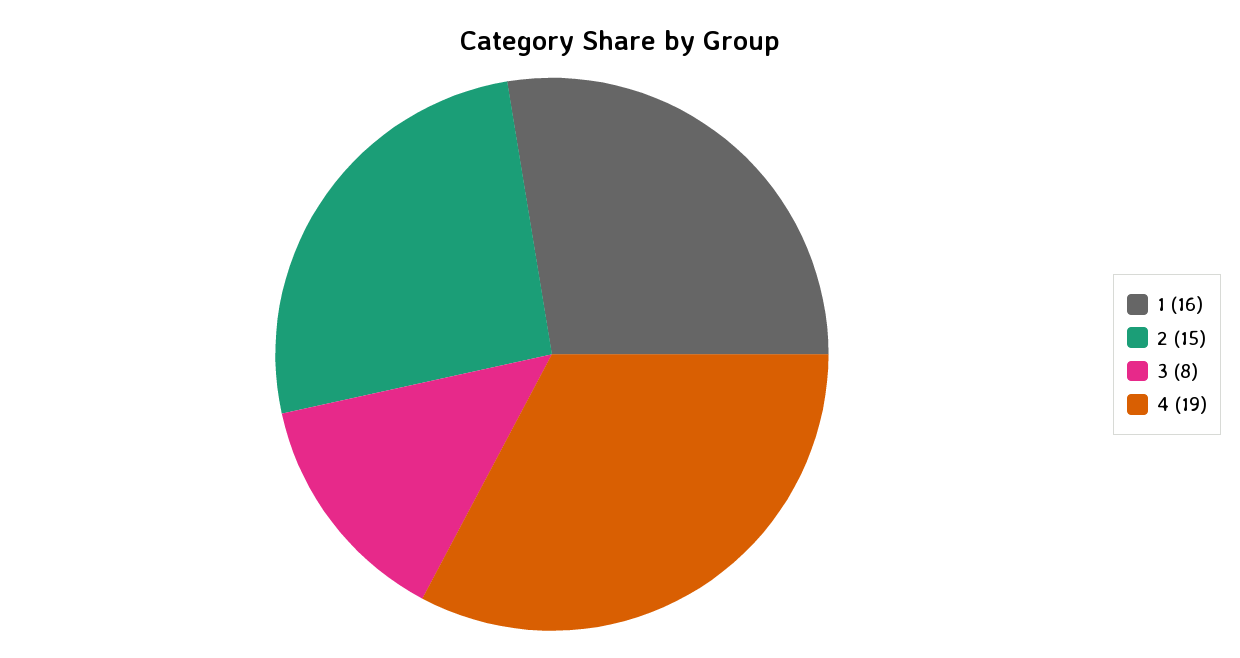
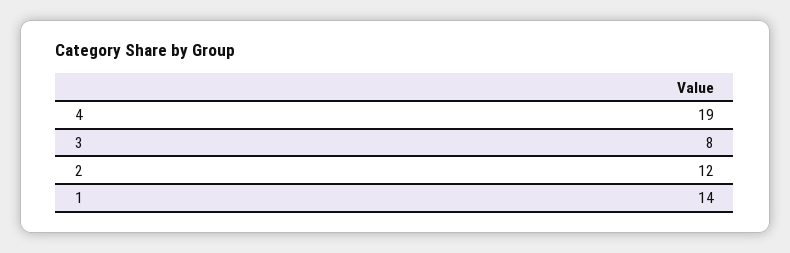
  {
-   "1": 16,
+   "1": 14,
-   "2": 15,
+   "2": 12,
    "3": 8,
    "4": 19
  }

